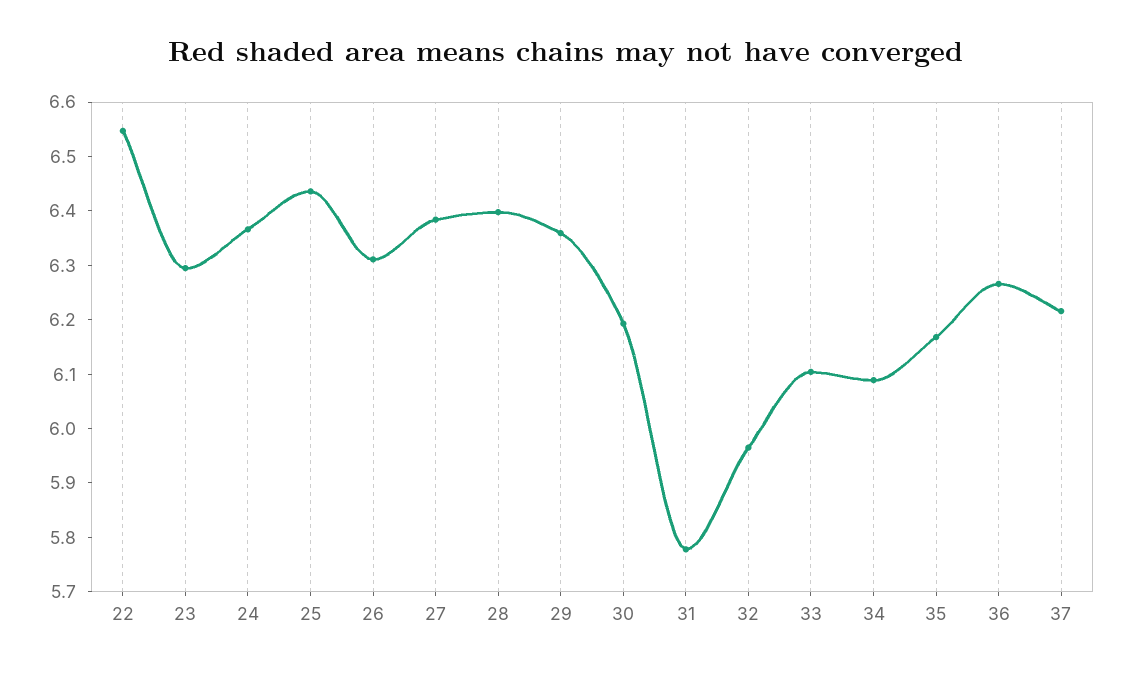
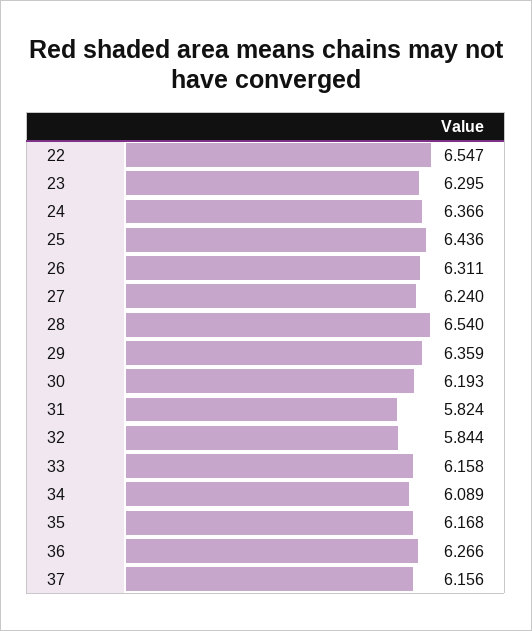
  {
    "22": 6.547,
    "23": 6.295,
    "24": 6.366,
    "25": 6.436,
    "26": 6.311,
-   "27": 6.38,
+   "27": 6.24,
-   "28": 6.4,
+   "28": 6.54,
    "29": 6.359,
    "30": 6.193,
-   "31": 5.78,
+   "31": 5.824,
-   "32": 5.96,
+   "32": 5.844,
-   "33": 6.1,
+   "33": 6.158,
    "34": 6.089,
    "35": 6.168,
    "36": 6.266,
-   "37": 6.22
+   "37": 6.156
  }

